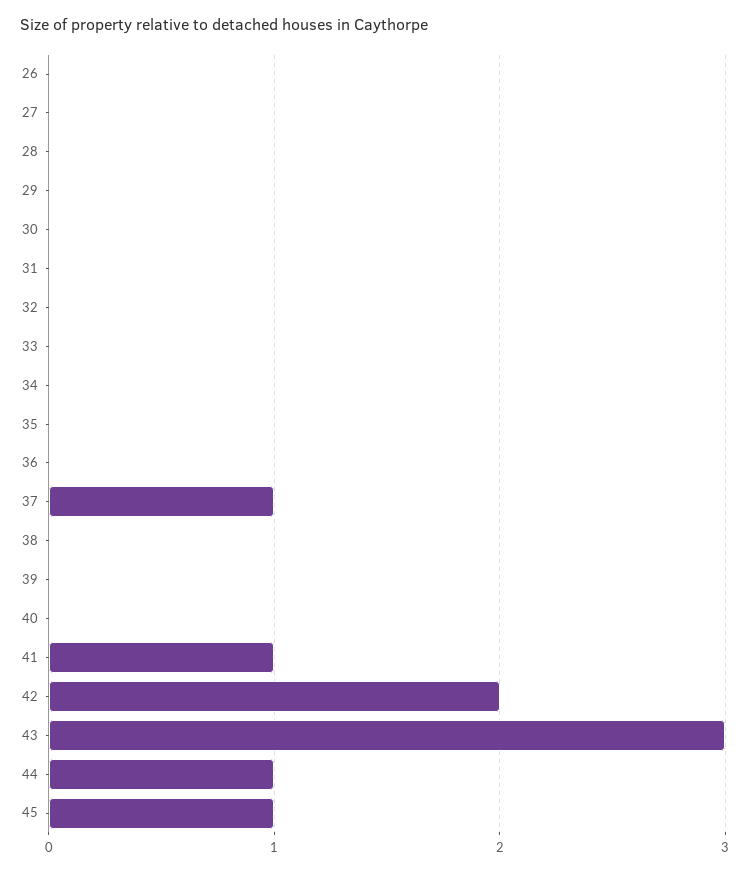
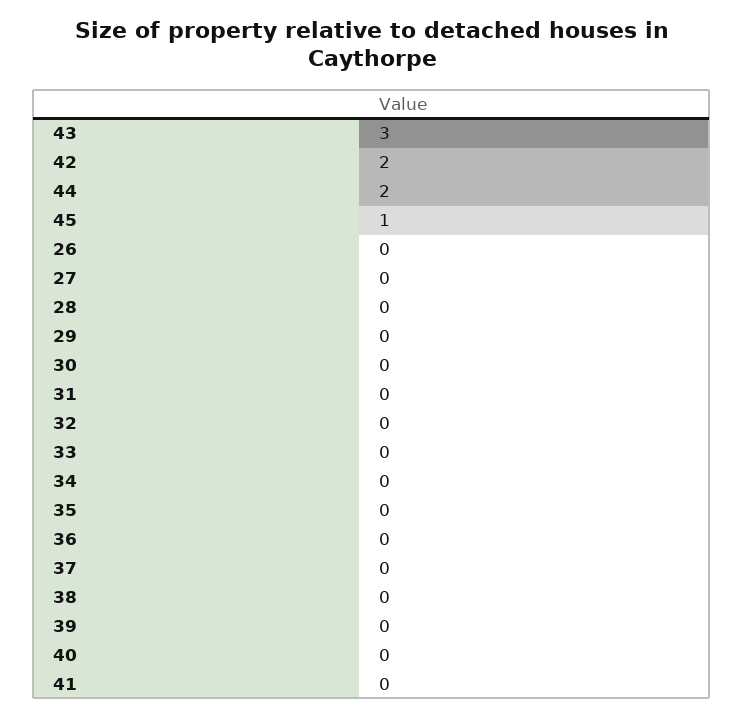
  {
    "26": 0,
    "27": 0,
    "28": 0,
    "29": 0,
    "30": 0,
    "31": 0,
    "32": 0,
    "33": 0,
    "34": 0,
    "35": 0,
    "36": 0,
-   "37": 1,
+   "37": 0,
    "38": 0,
    "39": 0,
    "40": 0,
-   "41": 1,
+   "41": 0,
    "42": 2,
    "43": 3,
-   "44": 1,
+   "44": 2,
    "45": 1
  }

